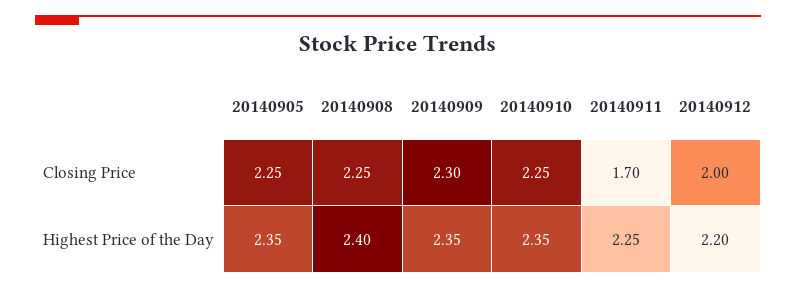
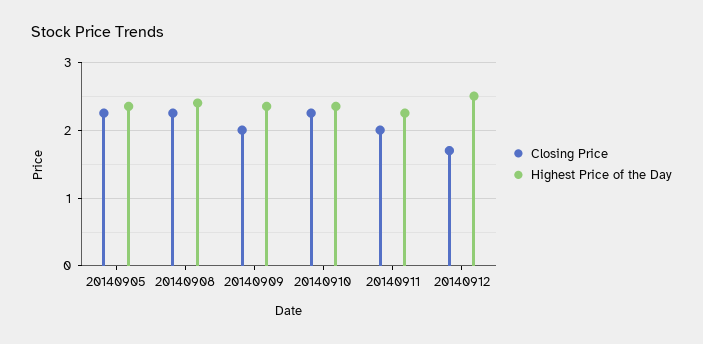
  {
    "Closing Price": {
      "20140905": 2.25,
      "20140908": 2.25,
-     "20140909": 2.3,
+     "20140909": 2,
      "20140910": 2.25,
-     "20140911": 1.7,
+     "20140911": 2,
-     "20140912": 2
+     "20140912": 1.7
    },
    "Highest Price of the Day": {
      "20140905": 2.35,
      "20140908": 2.4,
      "20140909": 2.35,
      "20140910": 2.35,
      "20140911": 2.25,
-     "20140912": 2.2
+     "20140912": 2.5
    }
  }

